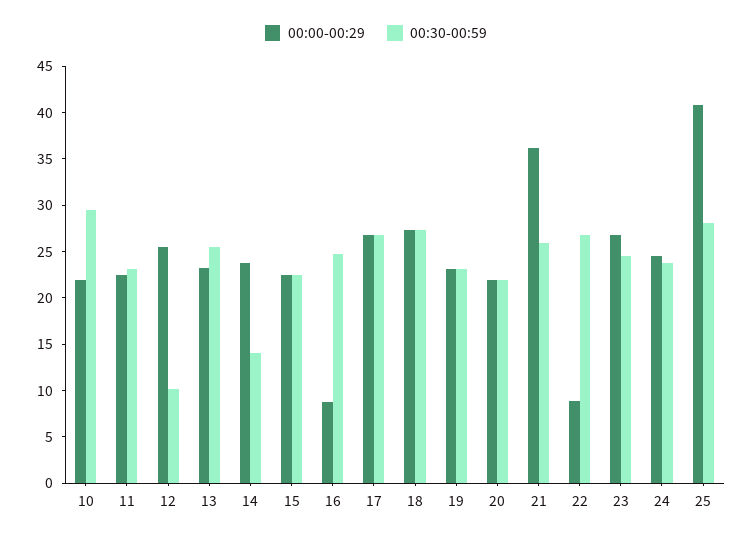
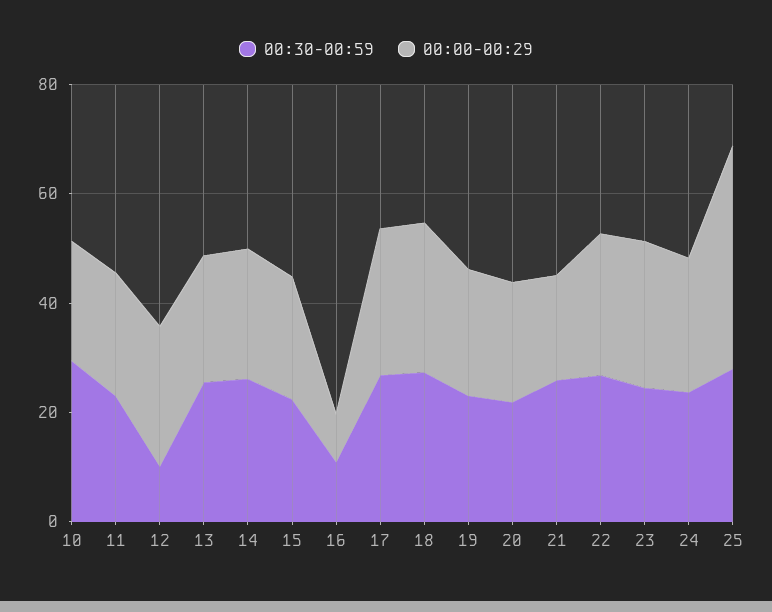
  {
    "00:00-00:29": {
      "10": 22,
      "11": 22,
      "12": 26,
      "13": 23,
      "14": 24,
      "15": 22,
      "16": 9,
      "17": 27,
      "18": 27,
      "19": 23,
      "20": 22,
-     "21": 36,
+     "21": 20,
-     "22": 9,
+     "22": 25,
      "23": 27,
      "24": 25,
      "25": 41
    },
    "00:30-00:59": {
      "10": 29,
      "11": 23,
      "12": 10,
      "13": 26,
-     "14": 14,
+     "14": 25,
      "15": 22,
-     "16": 25,
+     "16": 10,
      "17": 27,
      "18": 27,
      "19": 23,
      "20": 22,
      "21": 26,
      "22": 27,
      "23": 25,
      "24": 24,
      "25": 28
    }
  }

